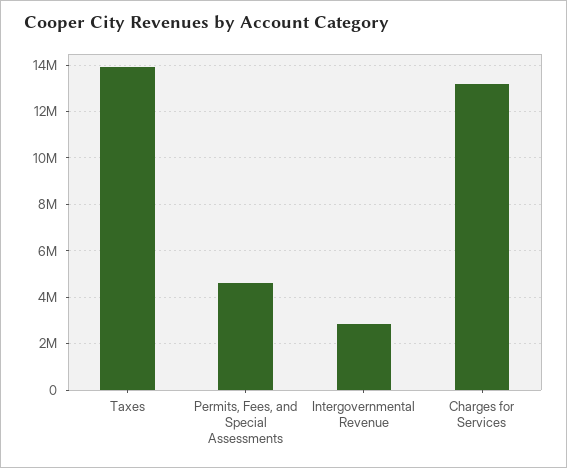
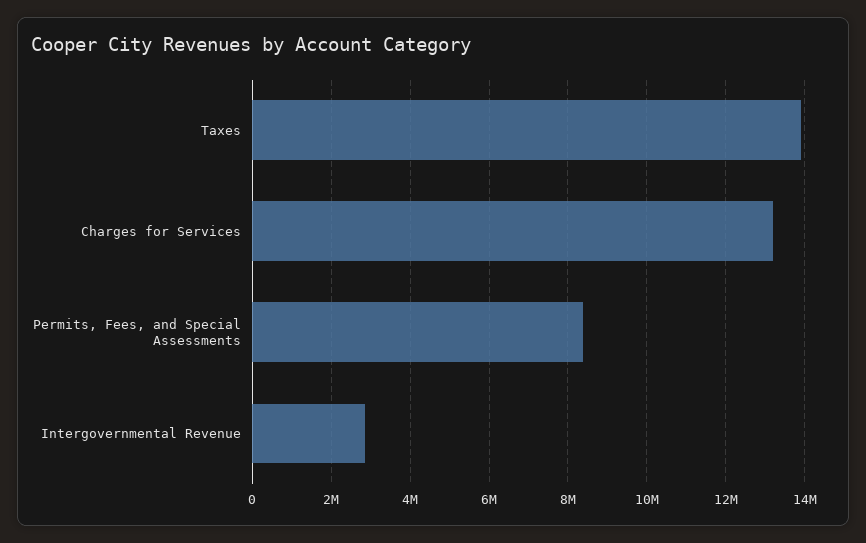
  {
    "Taxes": 14000000,
-   "Permits, Fees, and Special Assessments": 4500000,
+   "Permits, Fees, and Special Assessments": 8400000,
    "Intergovernmental Revenue": 2800000,
    "Charges for Services": 13200000
  }

